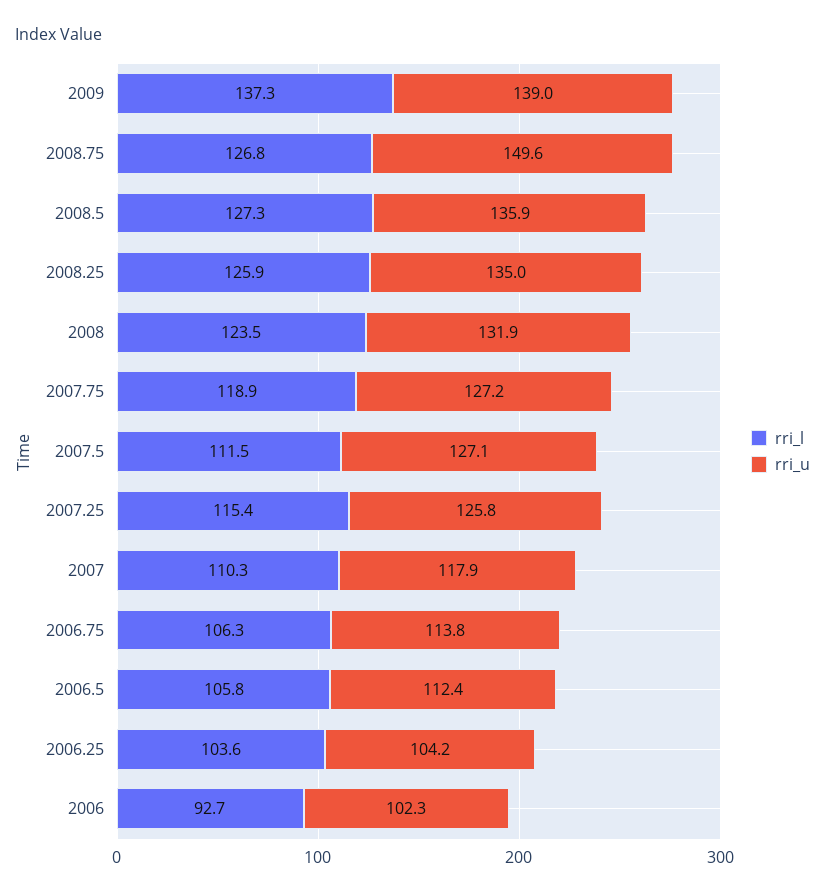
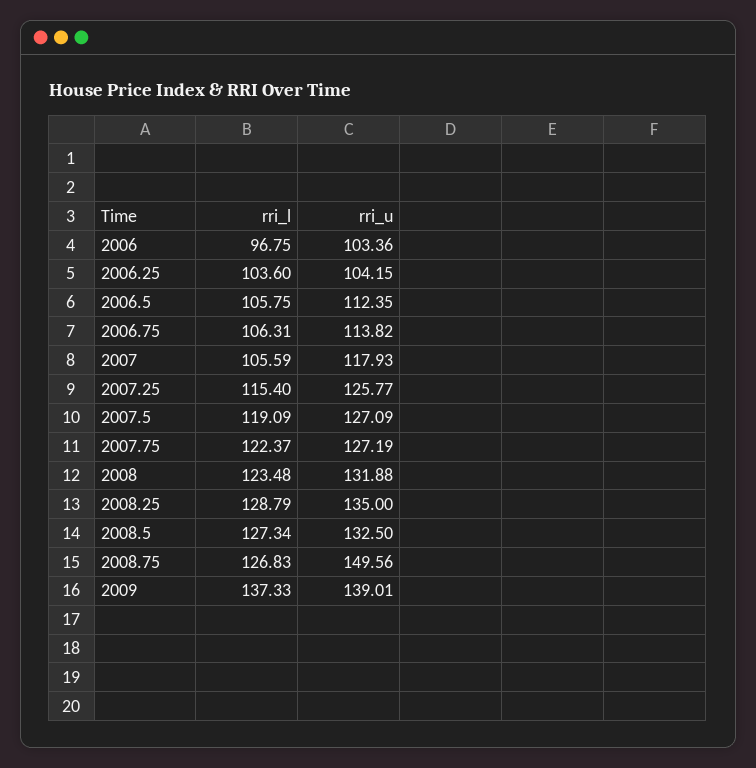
  {
    "rri_l": {
      "2009": 137.33,
      "2008.75": 126.83,
      "2008.5": 127.34,
-     "2008.25": 125.9,
+     "2008.25": 128.79,
      "2008": 123.48,
-     "2007.75": 118.9,
+     "2007.75": 122.37,
-     "2007.5": 111.5,
+     "2007.5": 119.09,
      "2007.25": 115.4,
-     "2007": 110.3,
+     "2007": 105.59,
      "2006.75": 106.31,
      "2006.5": 105.75,
      "2006.25": 103.6,
-     "2006": 92.7
+     "2006": 96.75
    },
    "rri_u": {
      "2009": 139.01,
      "2008.75": 149.56,
-     "2008.5": 135.9,
+     "2008.5": 132.5,
      "2008.25": 135,
      "2008": 131.88,
      "2007.75": 127.19,
      "2007.5": 127.09,
      "2007.25": 125.77,
      "2007": 117.93,
      "2006.75": 113.82,
      "2006.5": 112.35,
      "2006.25": 104.15,
-     "2006": 102.3
+     "2006": 103.36
    }
  }

